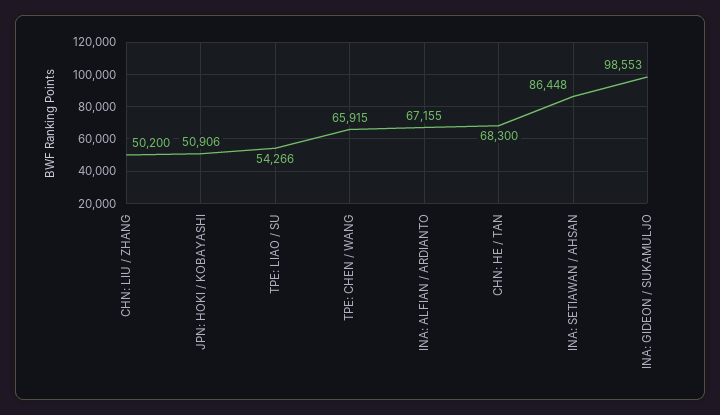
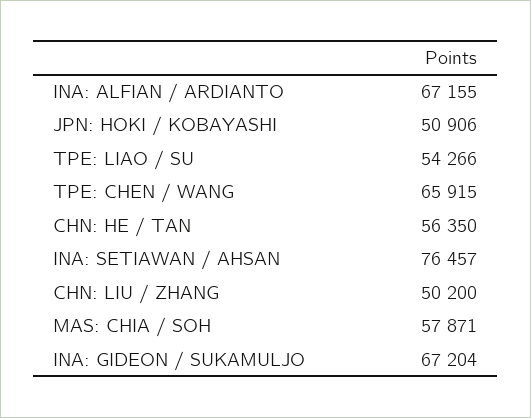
  {
    "CHN: LIU / ZHANG": 50200,
    "JPN: HOKI / KOBAYASHI": 50906,
    "TPE: LIAO / SU": 54266,
    "TPE: CHEN / WANG": 65915,
    "INA: ALFIAN / ARDIANTO": 67155,
-   "CHN: HE / TAN": 68300,
+   "CHN: HE / TAN": 56350,
-   "INA: SETIAWAN / AHSAN": 86448,
+   "INA: SETIAWAN / AHSAN": 76457,
-   "INA: GIDEON / SUKAMULJO": 98553
+   "INA: GIDEON / SUKAMULJO": 67204,
+   "MAS: CHIA / SOH": 57871
  }

